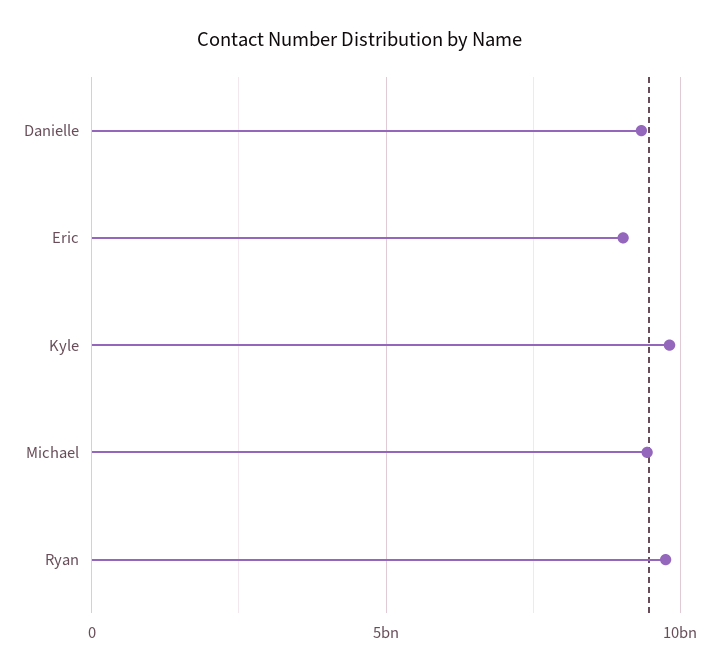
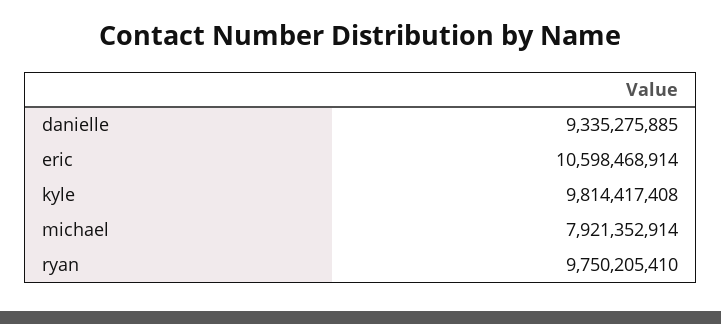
  {
    "Danielle": 9335275885,
-   "Eric": 9000000000,
+   "Eric": 10598468914,
    "Kyle": 9814417408,
-   "Michael": 9500000000,
+   "Michael": 7921352914,
    "Ryan": 9750205410
  }

